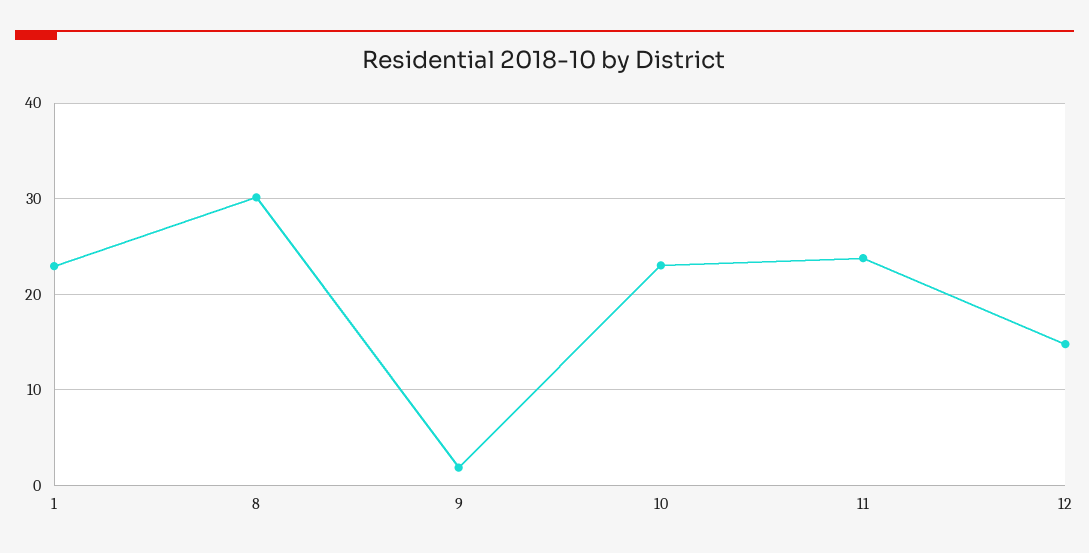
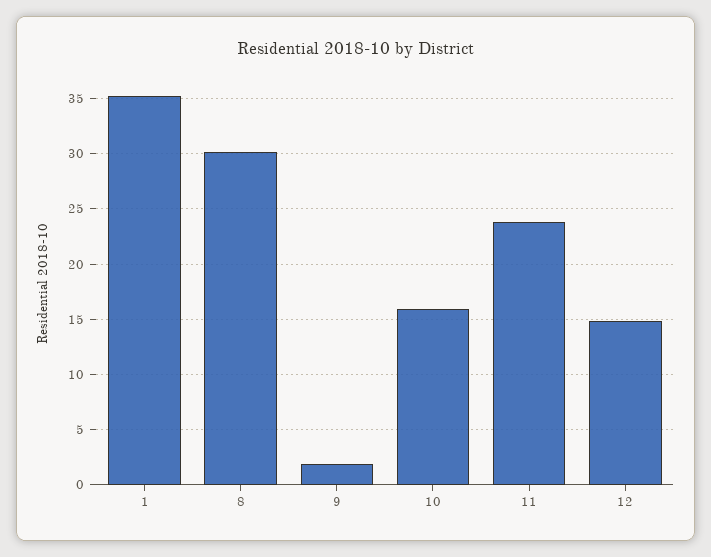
  {
-   "1": 23,
+   "1": 35,
    "8": 30,
    "9": 2,
-   "10": 23,
+   "10": 16,
    "11": 24,
    "12": 15
  }

